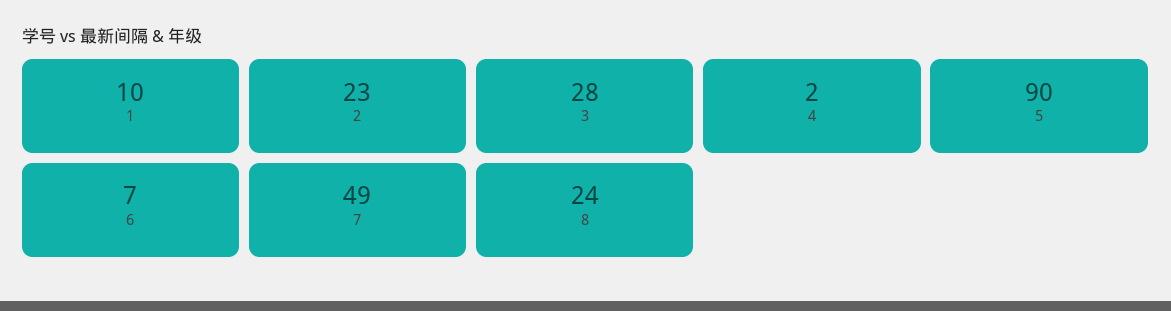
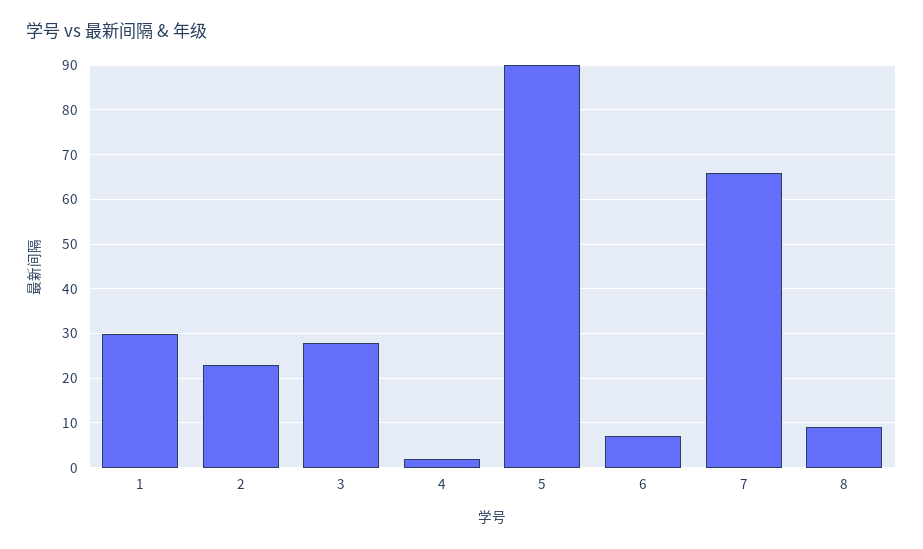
  {
-   "1": 10,
+   "1": 30,
    "2": 23,
    "3": 28,
    "4": 2,
    "5": 90,
    "6": 7,
-   "7": 49,
+   "7": 65,
-   "8": 24
+   "8": 10
  }

